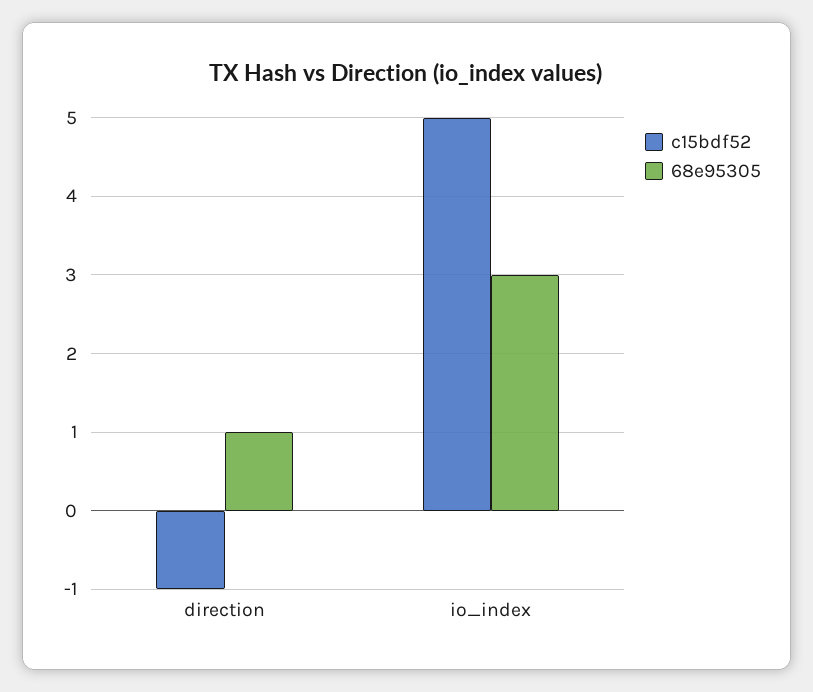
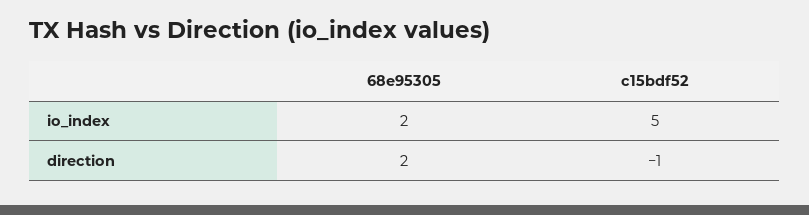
  {
    "c15bdf52": {
      "direction": -1,
      "io_index": 5
    },
    "68e95305": {
-     "direction": 1,
+     "direction": 2,
-     "io_index": 3
+     "io_index": 2
    }
  }

